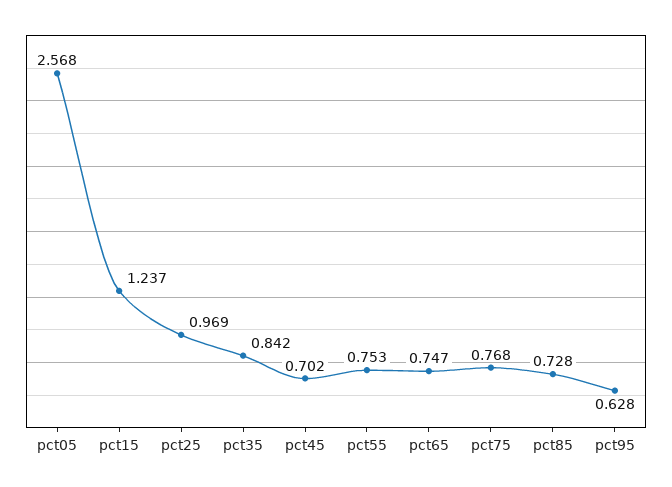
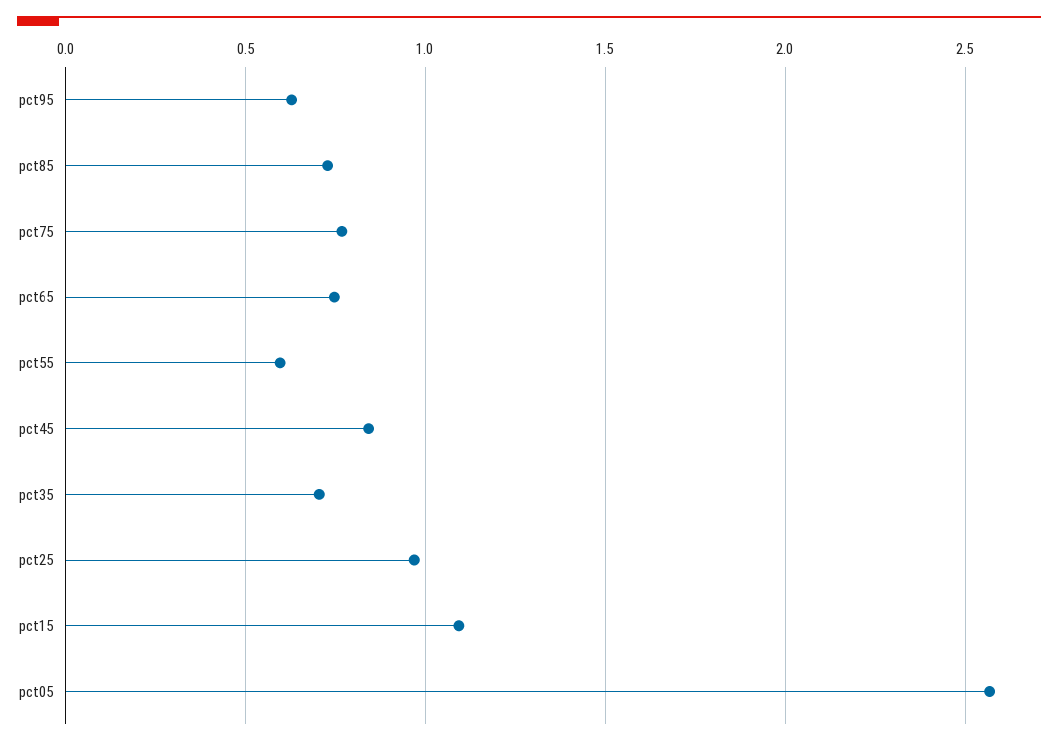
  {
    "pct05": 2.568,
-   "pct15": 1.237,
+   "pct15": 1.1,
    "pct25": 0.969,
-   "pct35": 0.842,
+   "pct35": 0.7,
-   "pct45": 0.702,
+   "pct45": 0.85,
-   "pct55": 0.753,
+   "pct55": 0.6,
    "pct65": 0.747,
    "pct75": 0.768,
    "pct85": 0.728,
    "pct95": 0.628
  }

